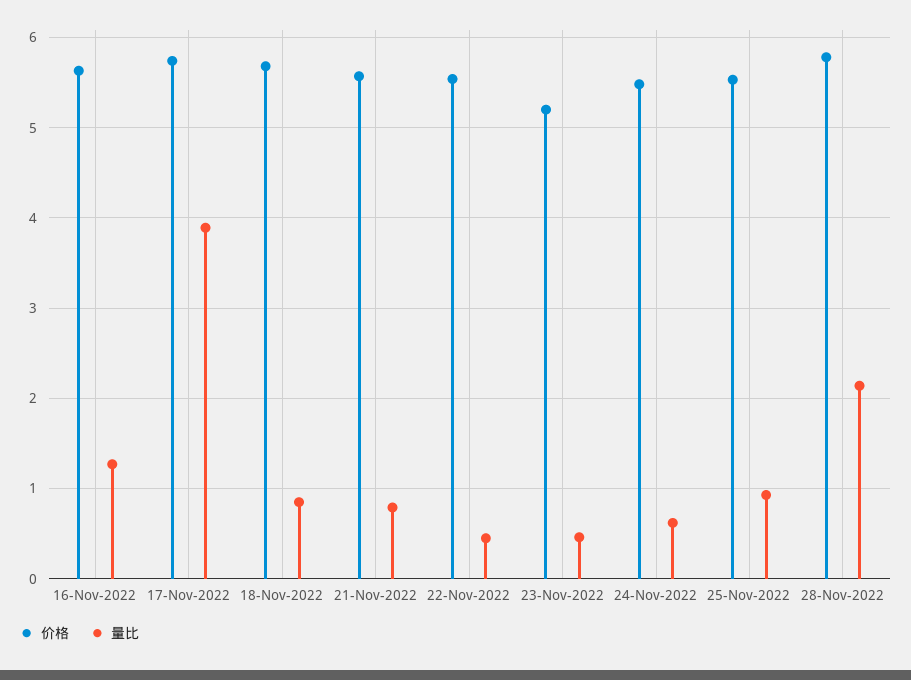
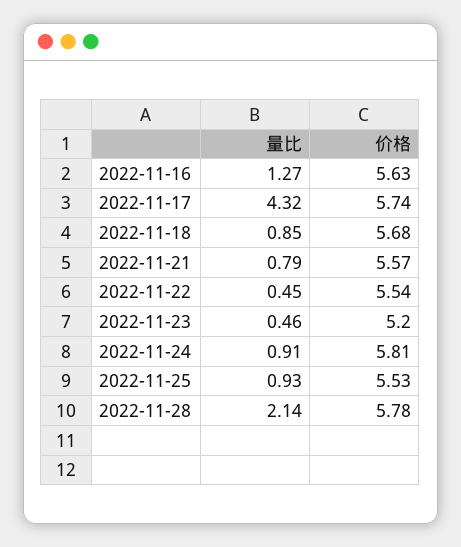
  {
    "价格": {
      "16-Nov-2022": 5.63,
      "17-Nov-2022": 5.74,
      "18-Nov-2022": 5.68,
      "21-Nov-2022": 5.57,
      "22-Nov-2022": 5.54,
      "23-Nov-2022": 5.2,
-     "24-Nov-2022": 5.5,
+     "24-Nov-2022": 5.81,
      "25-Nov-2022": 5.53,
      "28-Nov-2022": 5.78
    },
    "量比": {
      "16-Nov-2022": 1.27,
-     "17-Nov-2022": 3.9,
+     "17-Nov-2022": 4.32,
      "18-Nov-2022": 0.85,
      "21-Nov-2022": 0.79,
      "22-Nov-2022": 0.45,
      "23-Nov-2022": 0.46,
-     "24-Nov-2022": 0.6,
+     "24-Nov-2022": 0.91,
      "25-Nov-2022": 0.93,
      "28-Nov-2022": 2.14
    }
  }

